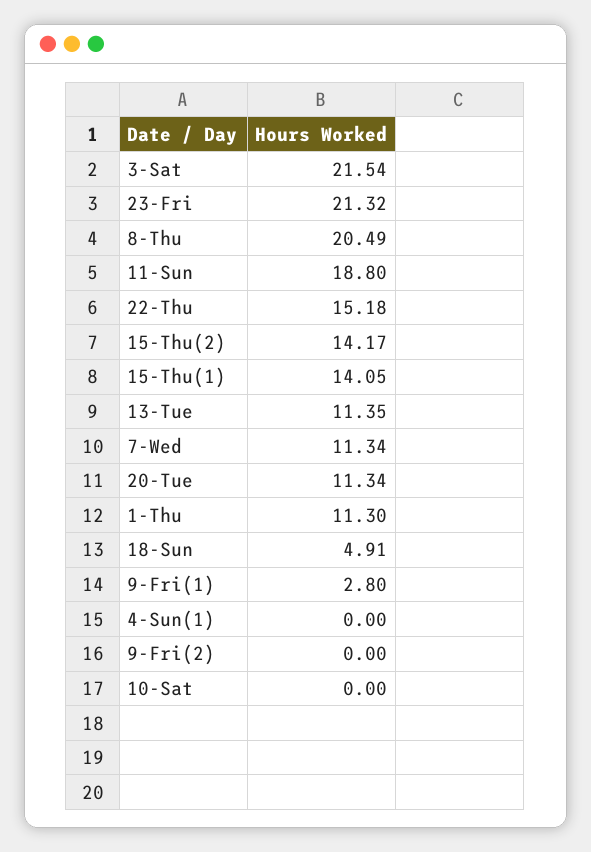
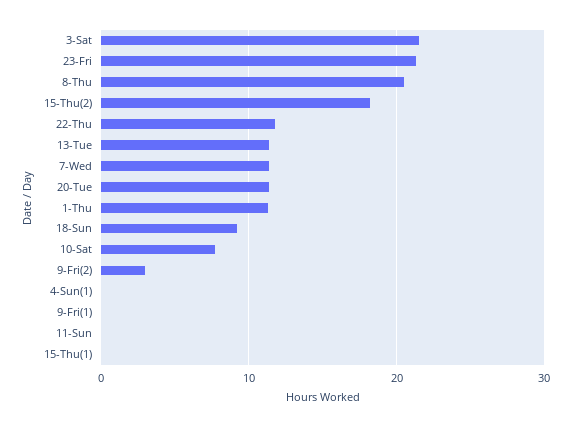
  {
    "3-Sat": 21.54,
    "23-Fri": 21.32,
    "8-Thu": 20.49,
-   "11-Sun": 18.8,
+   "11-Sun": 0,
-   "22-Thu": 15.18,
+   "22-Thu": 12,
-   "15-Thu(2)": 14.17,
+   "15-Thu(2)": 18,
-   "15-Thu(1)": 14.05,
+   "15-Thu(1)": 0,
    "13-Tue": 11.35,
    "7-Wed": 11.34,
    "20-Tue": 11.34,
    "1-Thu": 11.3,
-   "18-Sun": 4.91,
+   "18-Sun": 9,
-   "9-Fri(1)": 2.8,
+   "9-Fri(1)": 0,
    "4-Sun(1)": 0,
-   "9-Fri(2)": 0,
+   "9-Fri(2)": 3,
-   "10-Sat": 0
+   "10-Sat": 8
  }

